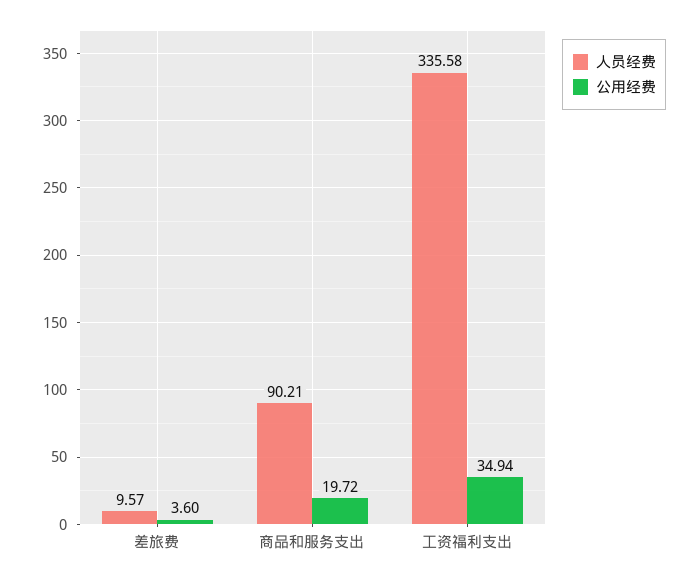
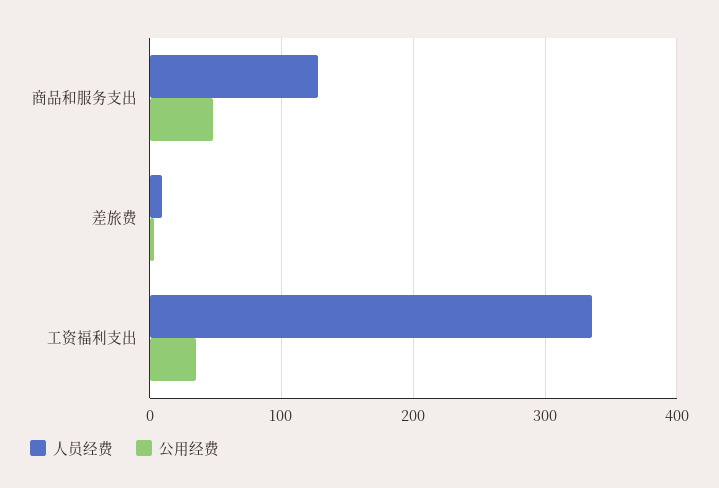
  {
    "人员经费": {
      "差旅费": 9.57,
-     "商品和服务支出": 90.21,
+     "商品和服务支出": 130,
      "工资福利支出": 335.58
    },
    "公用经费": {
      "差旅费": 3.6,
-     "商品和服务支出": 19.72,
+     "商品和服务支出": 50,
      "工资福利支出": 34.94
    }
  }

